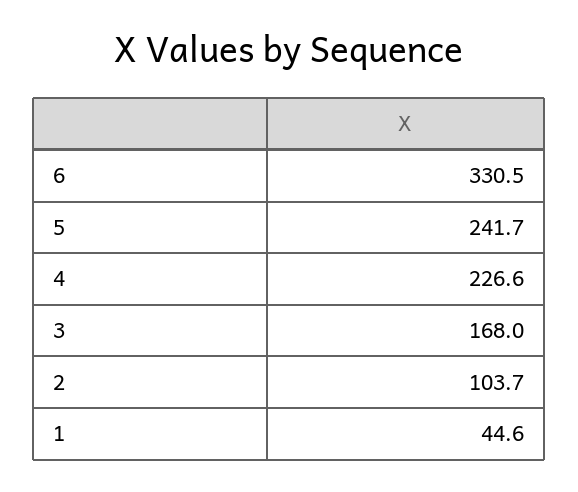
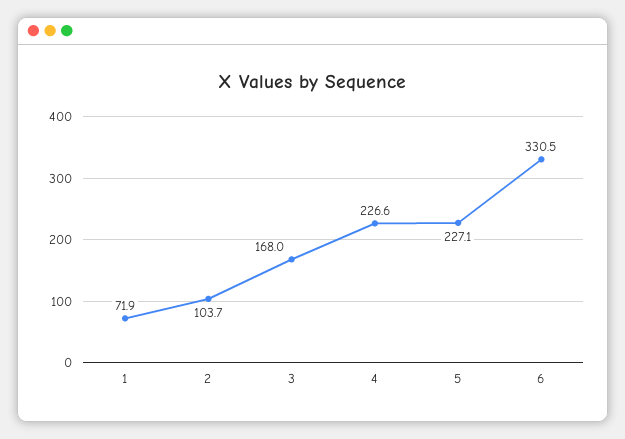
  {
    "6": 330.5,
-   "5": 241.7,
+   "5": 227.1,
    "4": 226.6,
    "3": 168,
    "2": 103.7,
-   "1": 44.6
+   "1": 71.9
  }

